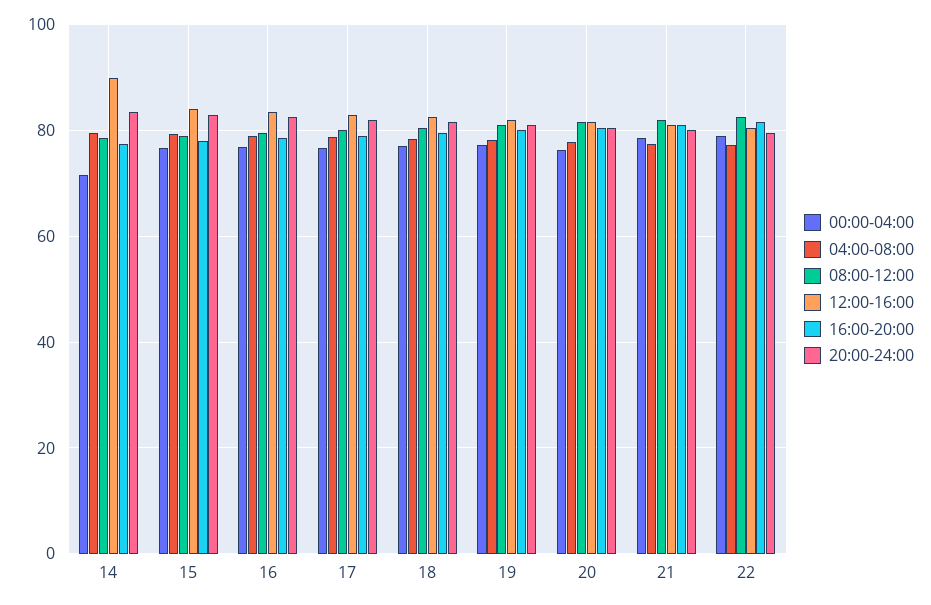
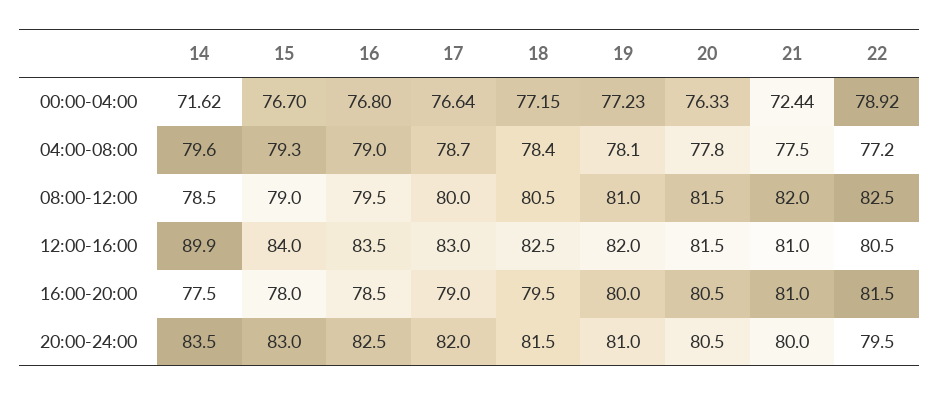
  {
    "00:00-04:00": {
      "14": 71.62,
      "15": 76.7,
      "16": 76.8,
      "17": 76.64,
      "18": 77.15,
      "19": 77.23,
      "20": 76.33,
-     "21": 78,
+     "21": 72.44,
      "22": 78.92
    },
    "04:00-08:00": {
      "14": 79.6,
      "15": 79.3,
      "16": 79,
      "17": 78.7,
      "18": 78.4,
      "19": 78.1,
      "20": 77.8,
      "21": 77.5,
      "22": 77.2
    },
    "08:00-12:00": {
      "14": 78.5,
      "15": 79,
      "16": 79.5,
      "17": 80,
      "18": 80.5,
      "19": 81,
      "20": 81.5,
      "21": 82,
      "22": 82.5
    },
    "12:00-16:00": {
      "14": 89.9,
      "15": 84,
      "16": 83.5,
      "17": 83,
      "18": 82.5,
      "19": 82,
      "20": 81.5,
      "21": 81,
      "22": 80.5
    },
    "16:00-20:00": {
      "14": 77.5,
      "15": 78,
      "16": 78.5,
      "17": 79,
      "18": 79.5,
      "19": 80,
      "20": 80.5,
      "21": 81,
      "22": 81.5
    },
    "20:00-24:00": {
      "14": 83.5,
      "15": 83,
      "16": 82.5,
      "17": 82,
      "18": 81.5,
      "19": 81,
      "20": 80.5,
      "21": 80,
      "22": 79.5
    }
  }

